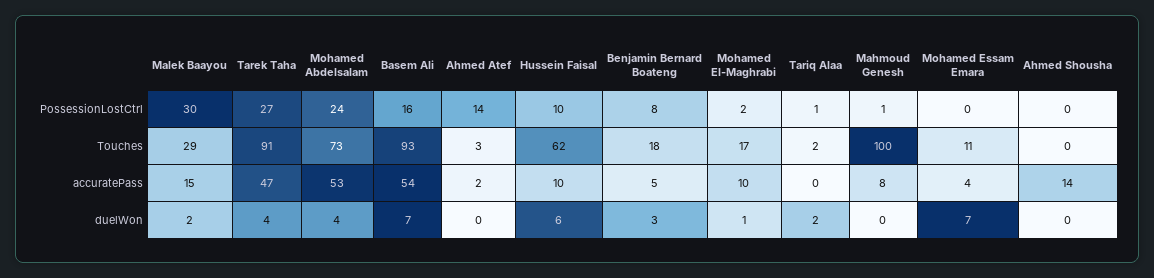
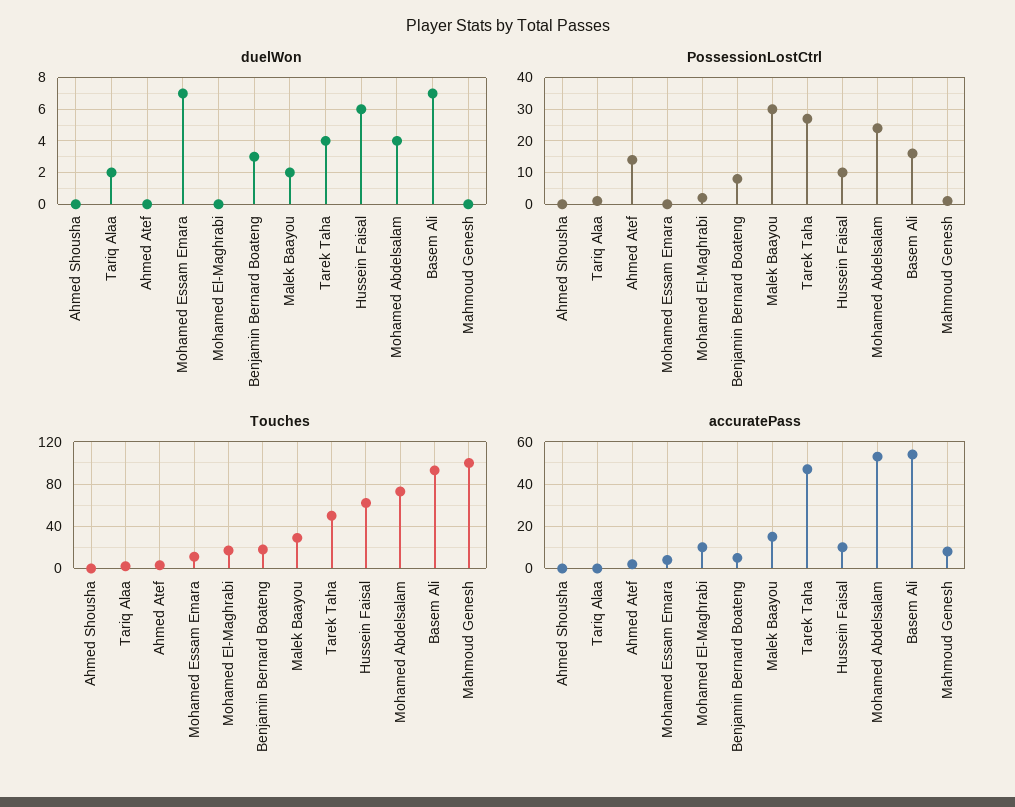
  {
    "PossessionLostCtrl": {
      "Malek Baayou": 30,
      "Tarek Taha": 27,
      "Mohamed Abdelsalam": 24,
      "Basem Ali": 16,
      "Ahmed Atef": 14,
      "Hussein Faisal": 10,
      "Benjamin Bernard Boateng": 8,
      "Mohamed El-Maghrabi": 2,
      "Tariq Alaa": 1,
      "Mahmoud Genesh": 1,
      "Mohamed Essam Emara": 0,
      "Ahmed Shousha": 0
    },
    "Touches": {
      "Malek Baayou": 29,
-     "Tarek Taha": 91,
+     "Tarek Taha": 50,
      "Mohamed Abdelsalam": 73,
      "Basem Ali": 93,
      "Ahmed Atef": 3,
      "Hussein Faisal": 62,
      "Benjamin Bernard Boateng": 18,
      "Mohamed El-Maghrabi": 17,
      "Tariq Alaa": 2,
      "Mahmoud Genesh": 100,
      "Mohamed Essam Emara": 11,
      "Ahmed Shousha": 0
    },
    "accuratePass": {
      "Malek Baayou": 15,
      "Tarek Taha": 47,
      "Mohamed Abdelsalam": 53,
      "Basem Ali": 54,
      "Ahmed Atef": 2,
      "Hussein Faisal": 10,
      "Benjamin Bernard Boateng": 5,
      "Mohamed El-Maghrabi": 10,
      "Tariq Alaa": 0,
      "Mahmoud Genesh": 8,
      "Mohamed Essam Emara": 4,
-     "Ahmed Shousha": 14
+     "Ahmed Shousha": 0
    },
    "duelWon": {
      "Malek Baayou": 2,
      "Tarek Taha": 4,
      "Mohamed Abdelsalam": 4,
      "Basem Ali": 7,
      "Ahmed Atef": 0,
      "Hussein Faisal": 6,
      "Benjamin Bernard Boateng": 3,
-     "Mohamed El-Maghrabi": 1,
+     "Mohamed El-Maghrabi": 0,
      "Tariq Alaa": 2,
      "Mahmoud Genesh": 0,
      "Mohamed Essam Emara": 7,
      "Ahmed Shousha": 0
    }
  }

